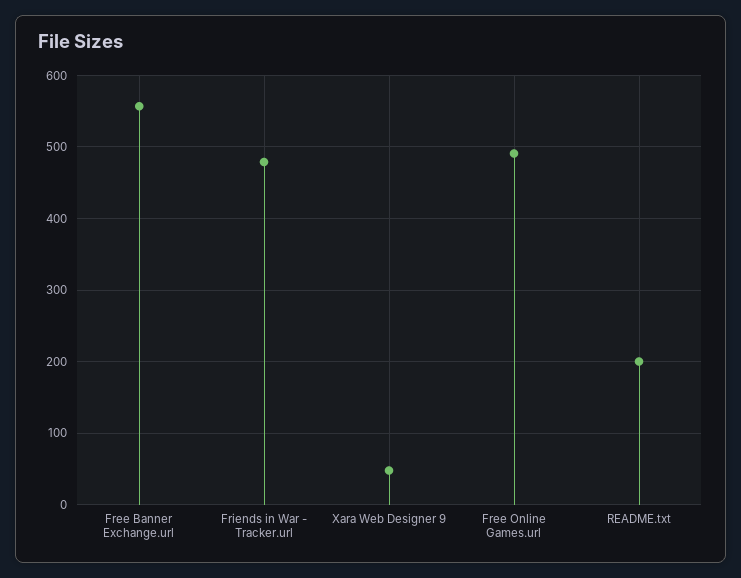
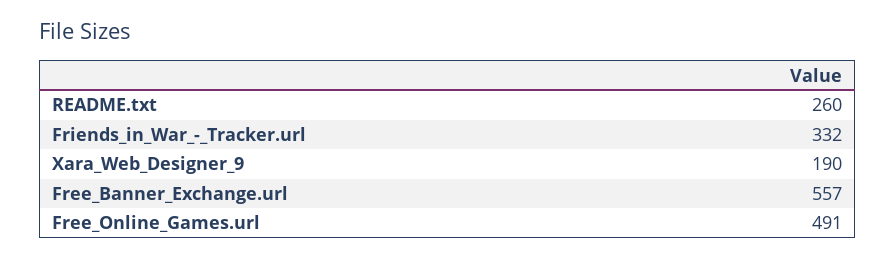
  {
    "Free Banner Exchange.url": 557,
-   "Friends in War - Tracker.url": 480,
+   "Friends in War - Tracker.url": 332,
-   "Xara Web Designer 9": 50,
+   "Xara Web Designer 9": 190,
    "Free Online Games.url": 491,
-   "README.txt": 200
+   "README.txt": 260
  }

